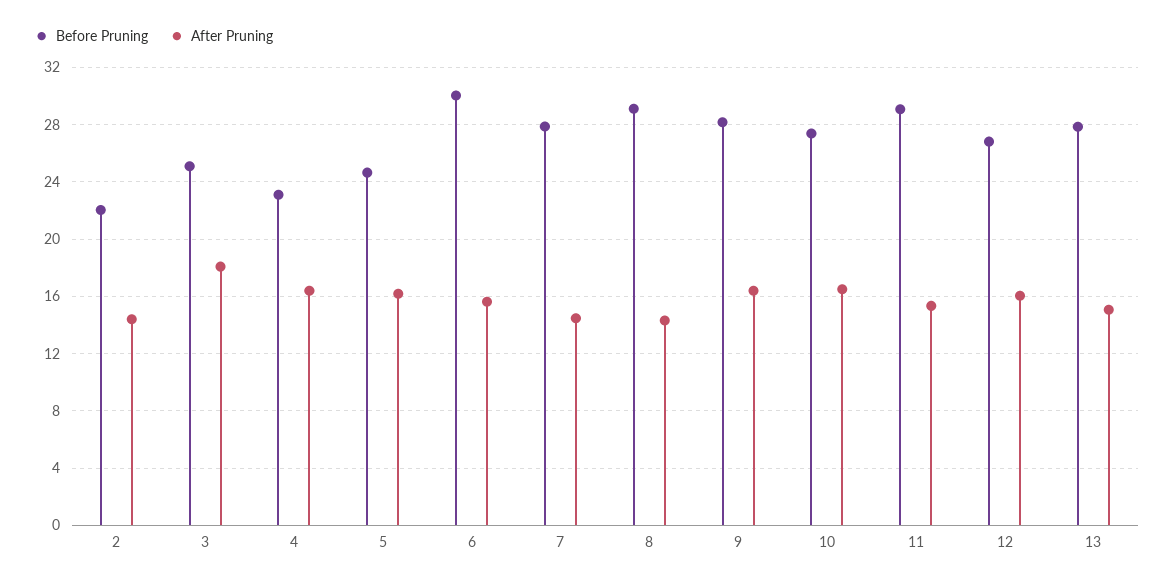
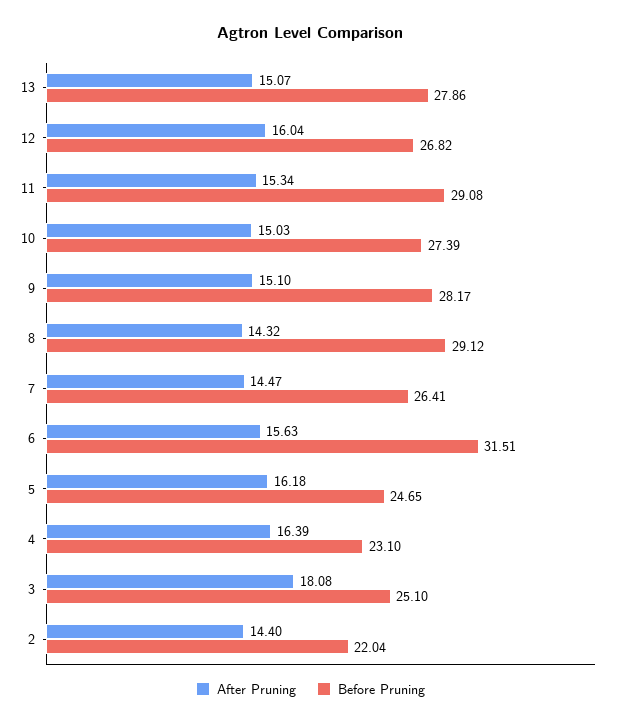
  {
    "Before Pruning": {
      "2": 22.04,
      "3": 25.1,
      "4": 23.1,
      "5": 24.65,
-     "6": 30,
+     "6": 31.51,
-     "7": 28,
+     "7": 26.41,
      "8": 29.12,
      "9": 28.17,
      "10": 27.39,
      "11": 29.08,
      "12": 26.82,
      "13": 27.86
    },
    "After Pruning": {
      "2": 14.4,
      "3": 18.08,
      "4": 16.39,
      "5": 16.18,
      "6": 15.63,
      "7": 14.47,
      "8": 14.32,
-     "9": 16.5,
+     "9": 15.1,
-     "10": 16.5,
+     "10": 15.03,
      "11": 15.34,
      "12": 16.04,
      "13": 15.07
    }
  }

